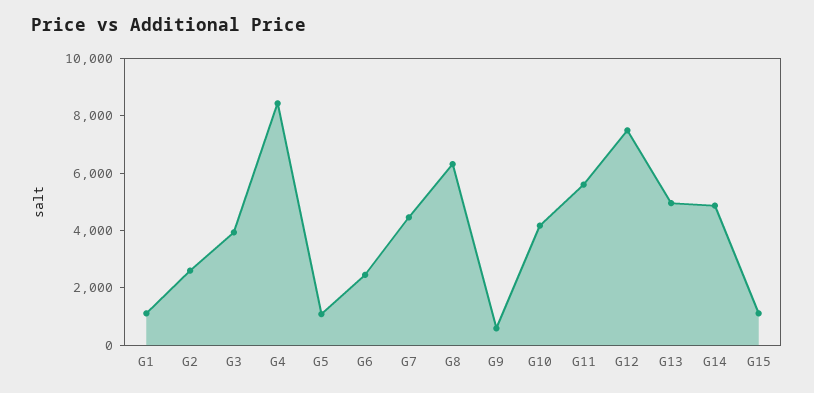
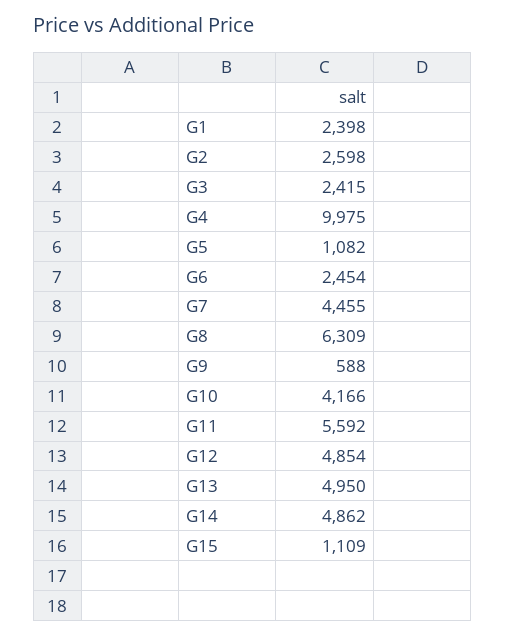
  {
-   "G1": 1000,
+   "G1": 2398,
    "G2": 2598,
-   "G3": 4000,
+   "G3": 2415,
-   "G4": 8500,
+   "G4": 9975,
    "G5": 1082,
    "G6": 2454,
    "G7": 4455,
    "G8": 6309,
    "G9": 588,
    "G10": 4166,
    "G11": 5592,
-   "G12": 7500,
+   "G12": 4854,
    "G13": 4950,
    "G14": 4862,
    "G15": 1109
  }

